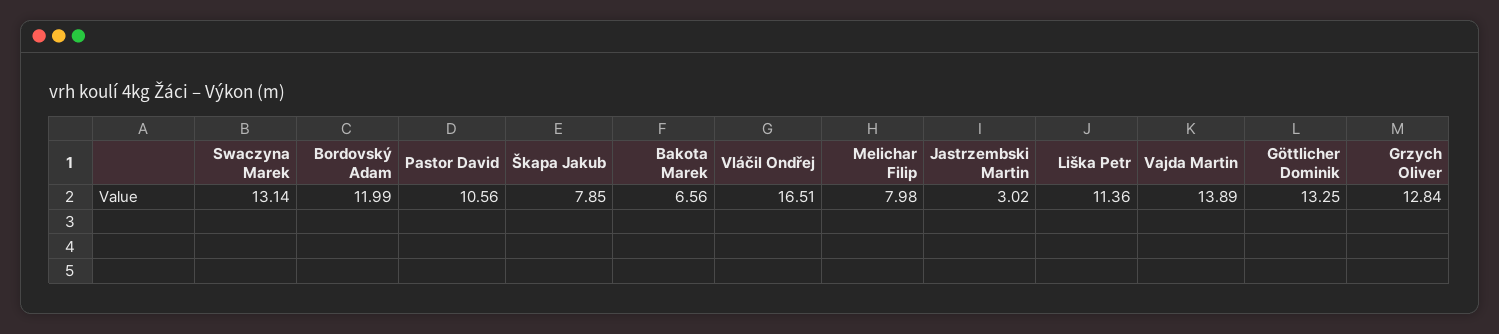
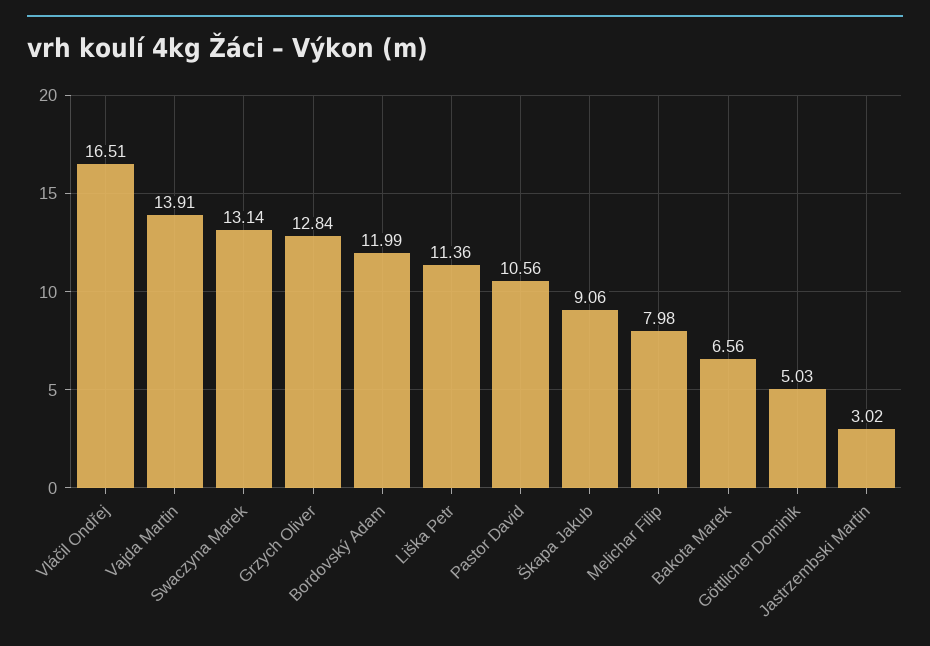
  {
    "Swaczyna Marek": 13.14,
    "Bordovský Adam": 11.99,
    "Pastor David": 10.56,
-   "Škapa Jakub": 7.85,
+   "Škapa Jakub": 9.06,
    "Bakota Marek": 6.56,
    "Vláčil Ondřej": 16.51,
    "Melichar Filip": 7.98,
    "Jastrzembski Martin": 3.02,
    "Liška Petr": 11.36,
-   "Vajda Martin": 13.89,
+   "Vajda Martin": 13.91,
-   "Göttlicher Dominik": 13.25,
+   "Göttlicher Dominik": 5.03,
    "Grzych Oliver": 12.84
  }

